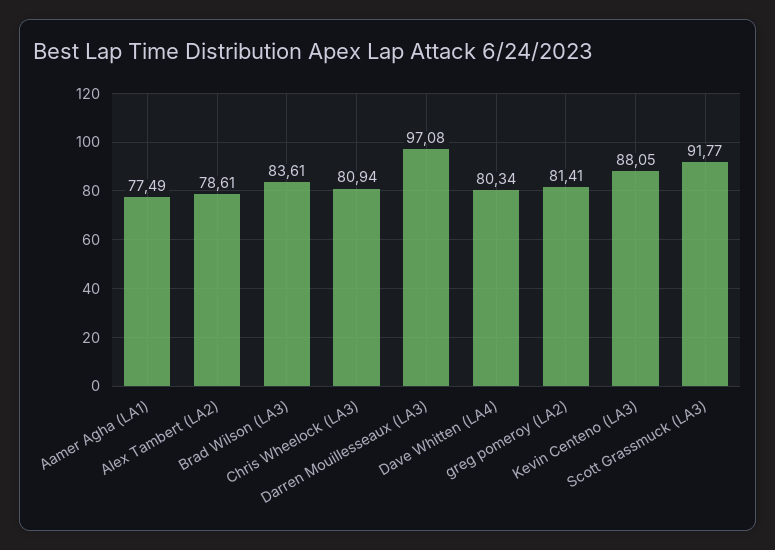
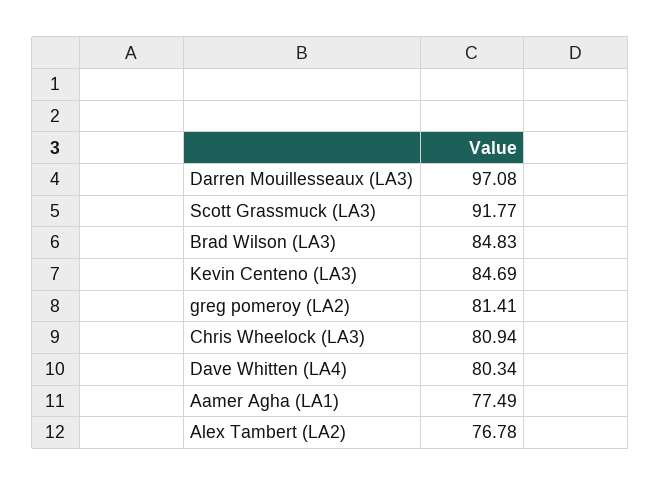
  {
    "Aamer Agha (LA1)": 77.49,
-   "Alex Tambert (LA2)": 78.61,
+   "Alex Tambert (LA2)": 76.78,
-   "Brad Wilson (LA3)": 83.61,
+   "Brad Wilson (LA3)": 84.83,
    "Chris Wheelock (LA3)": 80.94,
    "Darren Mouillesseaux (LA3)": 97.08,
    "Dave Whitten (LA4)": 80.34,
    "greg pomeroy (LA2)": 81.41,
-   "Kevin Centeno (LA3)": 88.05,
+   "Kevin Centeno (LA3)": 84.69,
    "Scott Grassmuck (LA3)": 91.77
  }

